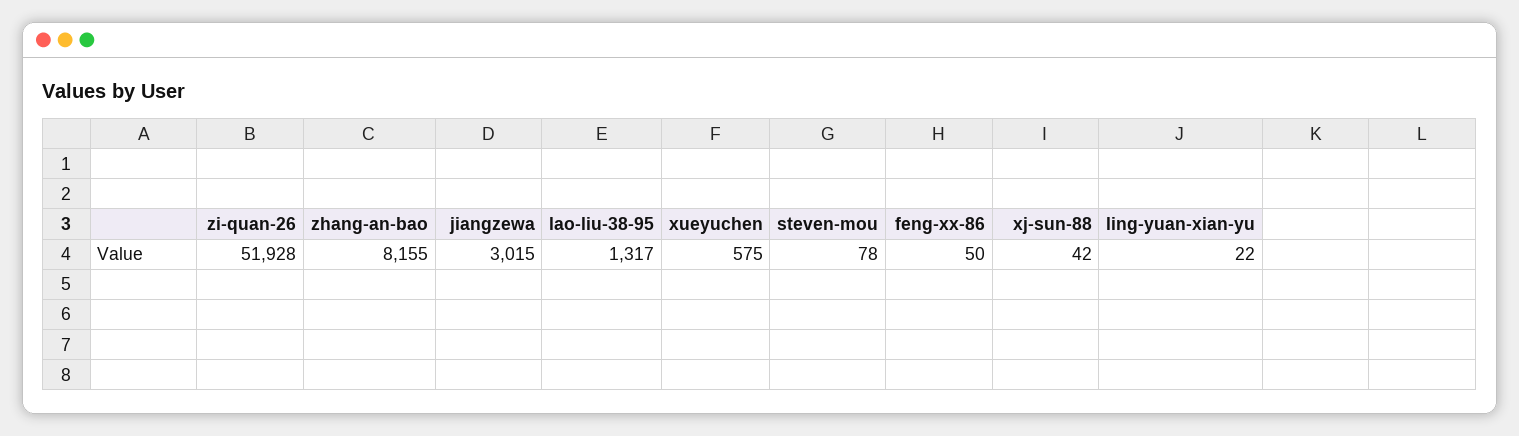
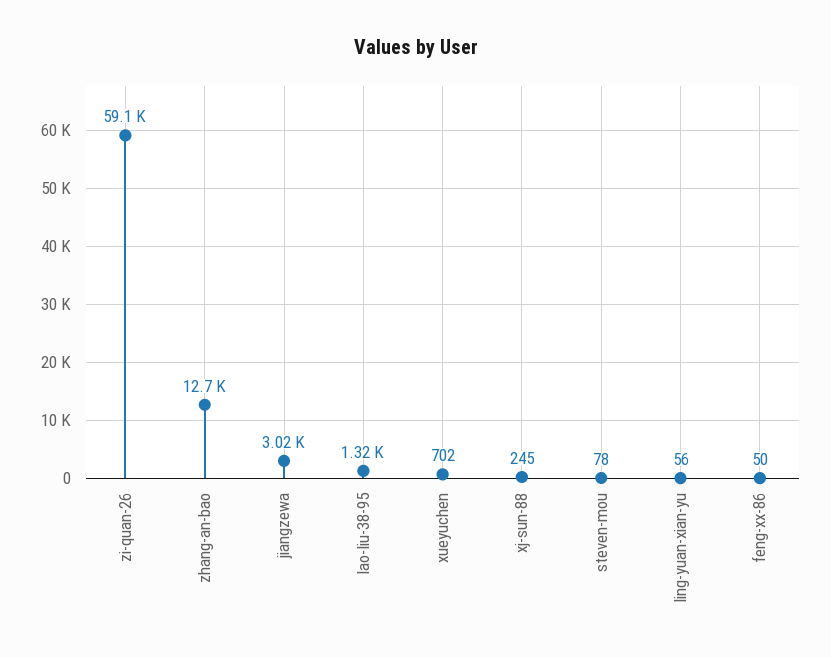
  {
-   "zi-quan-26": 51928,
+   "zi-quan-26": 59100,
-   "zhang-an-bao": 8155,
+   "zhang-an-bao": 12700,
    "jiangzewa": 3015,
    "lao-liu-38-95": 1317,
-   "xueyuchen": 575,
+   "xueyuchen": 702,
    "steven-mou": 78,
    "feng-xx-86": 50,
-   "xj-sun-88": 42,
+   "xj-sun-88": 245,
-   "ling-yuan-xian-yu": 22
+   "ling-yuan-xian-yu": 56
  }

